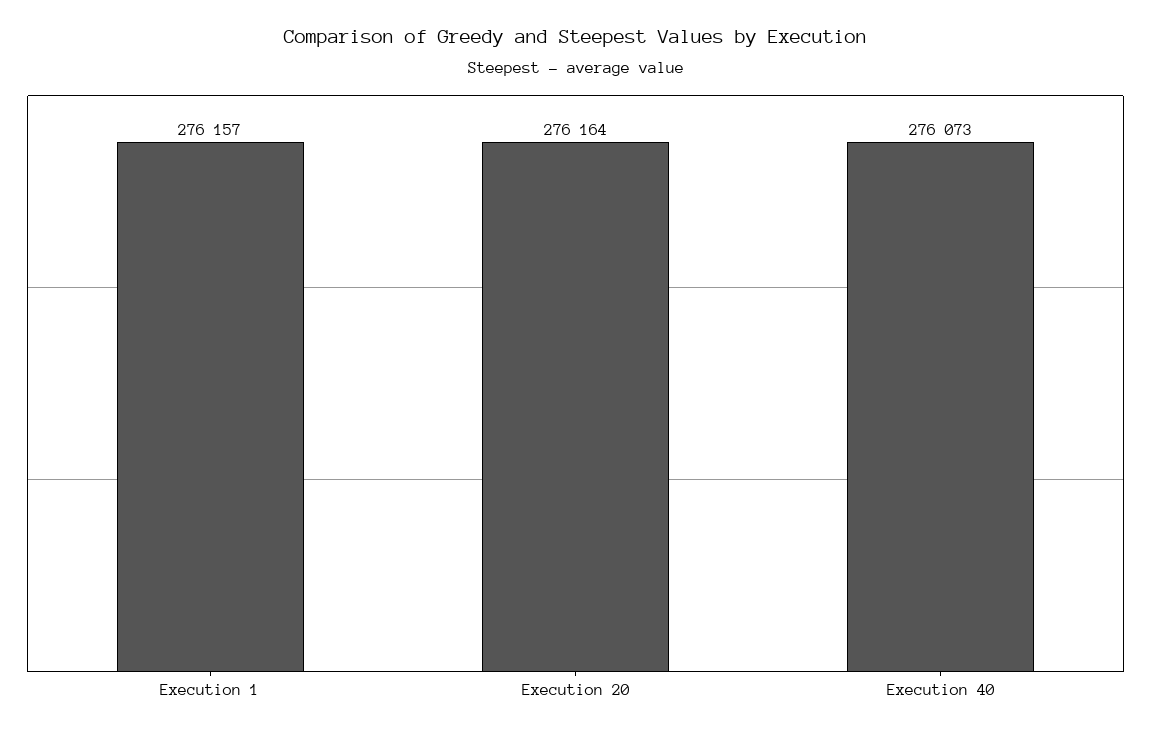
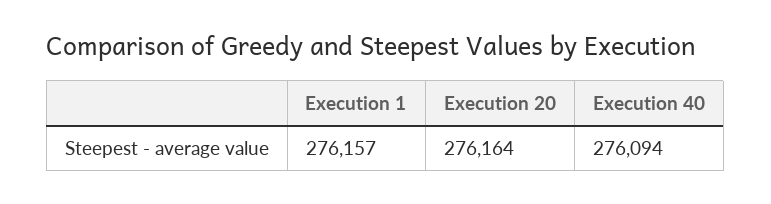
  {
    "Execution 1": 276157,
    "Execution 20": 276164,
-   "Execution 40": 276073
+   "Execution 40": 276094
  }

